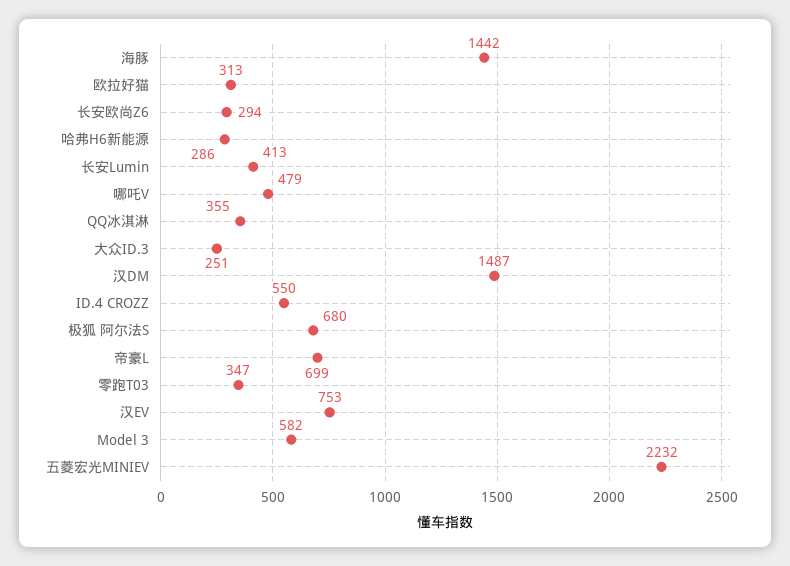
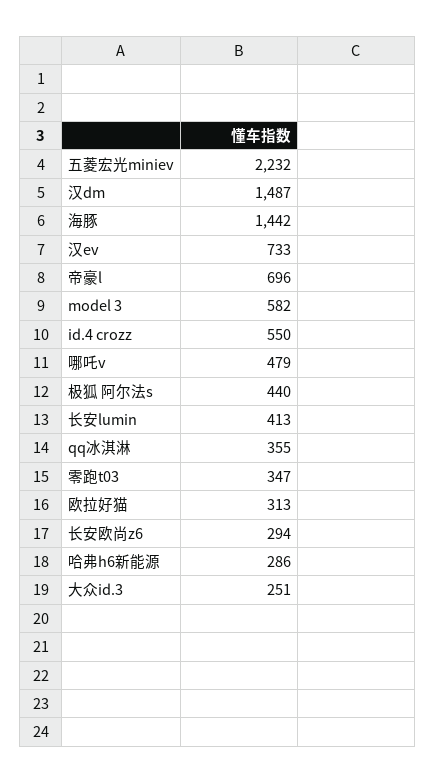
  {
    "海豚": 1442,
    "欧拉好猫": 313,
    "长安欧尚Z6": 294,
    "哈弗H6新能源": 286,
    "长安Lumin": 413,
    "哪吒V": 479,
    "QQ冰淇淋": 355,
    "大众ID.3": 251,
    "汉DM": 1487,
    "ID.4 CROZZ": 550,
-   "极狐 阿尔法S": 680,
+   "极狐 阿尔法S": 440,
-   "帝豪L": 699,
+   "帝豪L": 696,
    "零跑T03": 347,
-   "汉EV": 753,
+   "汉EV": 733,
    "Model 3": 582,
    "五菱宏光MINIEV": 2232
  }

